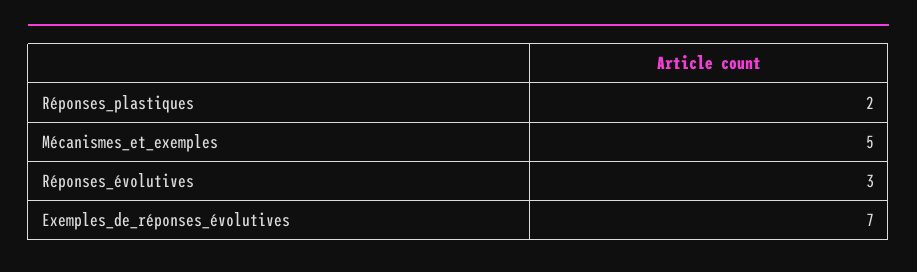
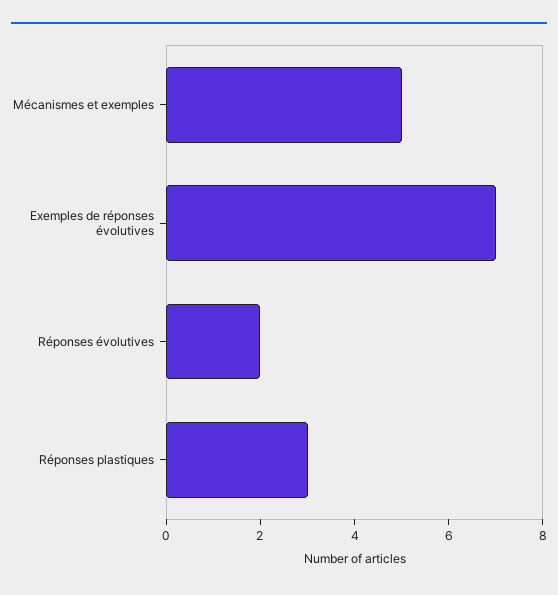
  {
-   "Réponses_plastiques": 2,
+   "Réponses_plastiques": 3,
    "Mécanismes_et_exemples": 5,
-   "Réponses_évolutives": 3,
+   "Réponses_évolutives": 2,
    "Exemples_de_réponses_évolutives": 7
  }

